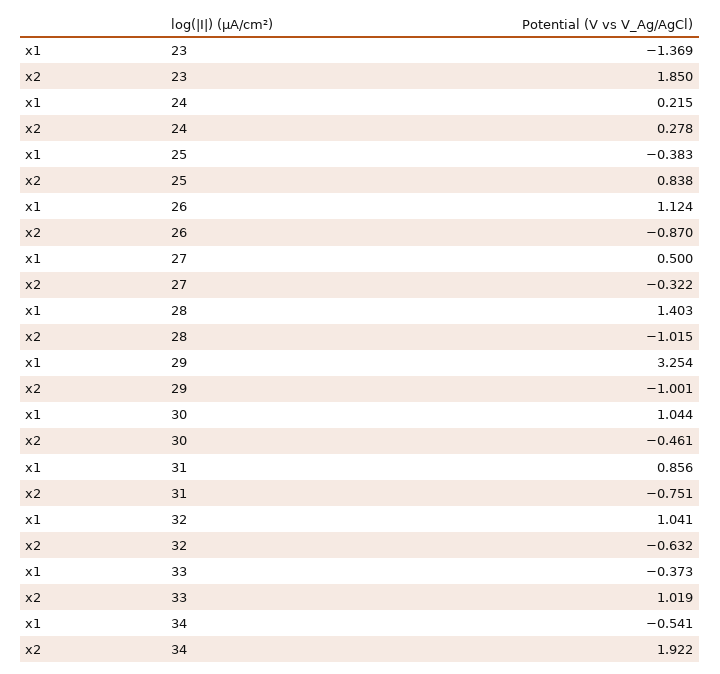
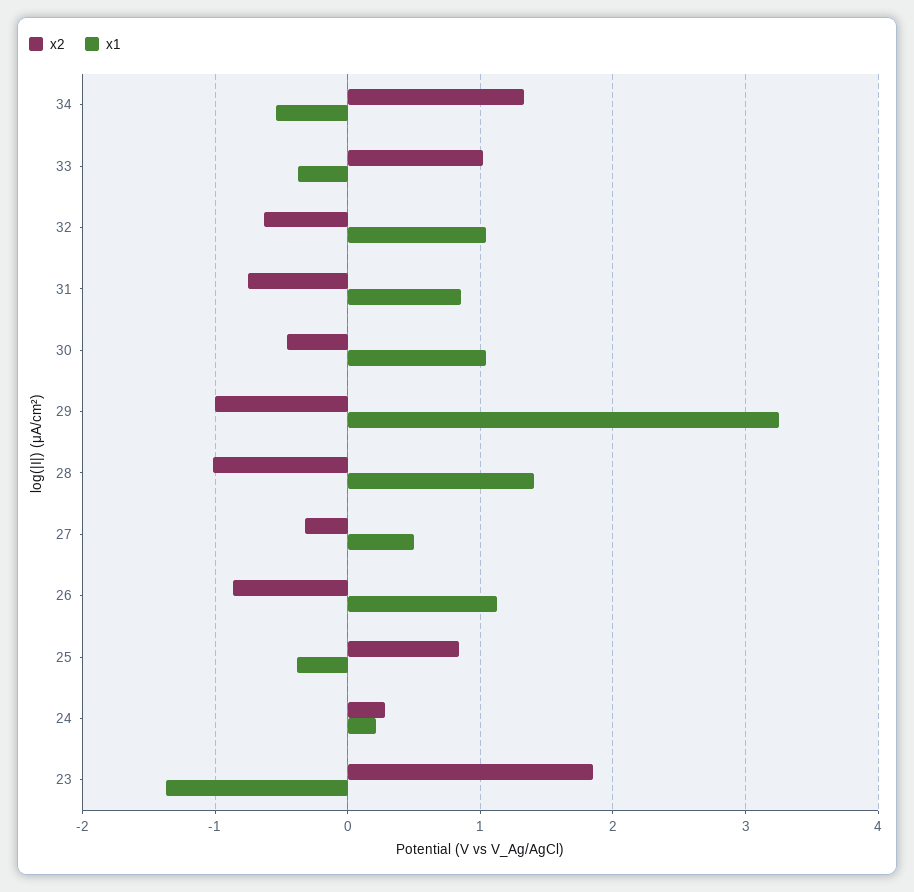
  {
    "x1": {
      "23": -1.369,
      "24": 0.215,
      "25": -0.383,
      "26": 1.124,
      "27": 0.5,
      "28": 1.403,
      "29": 3.254,
      "30": 1.044,
      "31": 0.856,
      "32": 1.041,
      "33": -0.373,
      "34": -0.541
    },
    "x2": {
      "23": 1.85,
      "24": 0.278,
      "25": 0.838,
      "26": -0.87,
      "27": -0.322,
      "28": -1.015,
      "29": -1.001,
      "30": -0.461,
      "31": -0.751,
      "32": -0.632,
      "33": 1.019,
-     "34": 1.922
+     "34": 1.3
    }
  }

